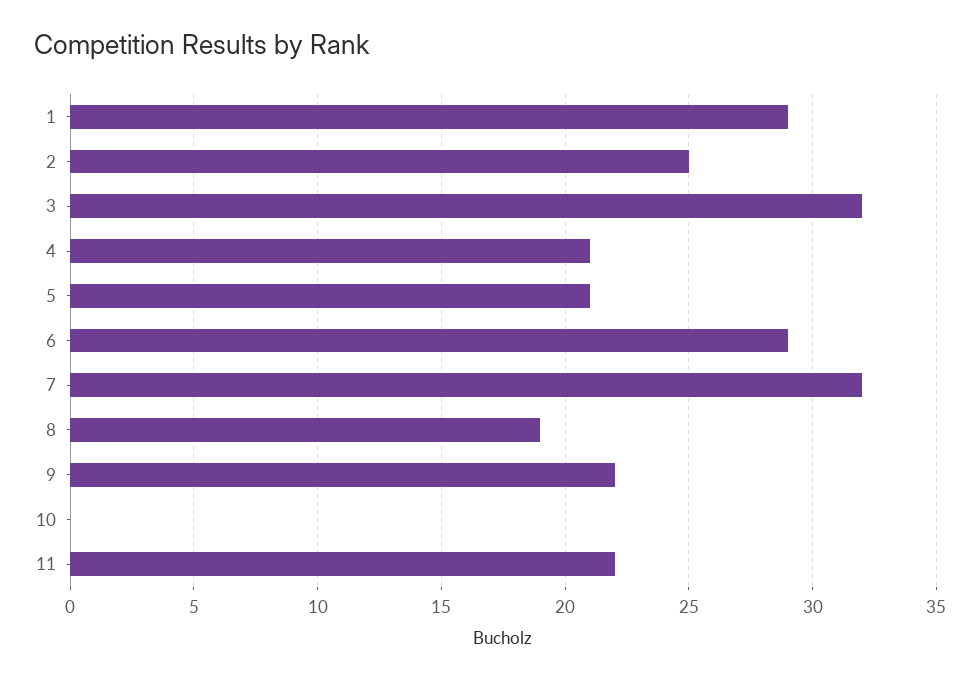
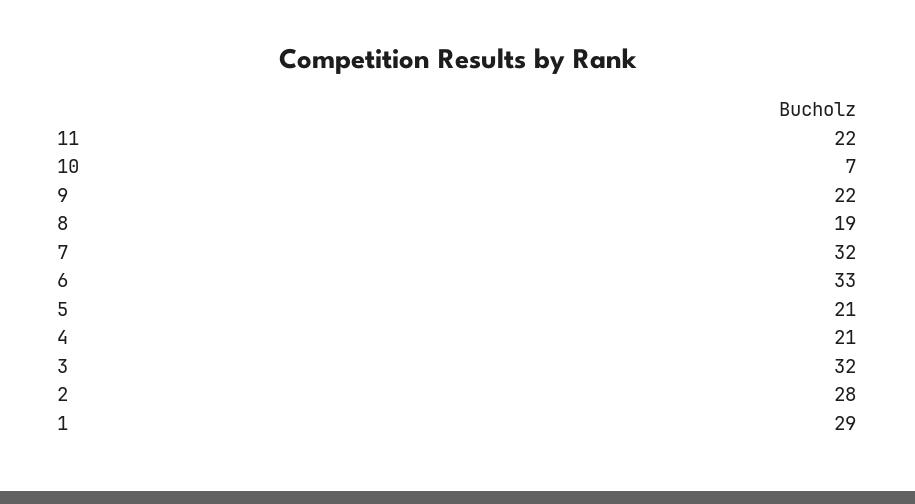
  {
    "1": 29,
-   "2": 25,
+   "2": 28,
    "3": 32,
    "4": 21,
    "5": 21,
-   "6": 29,
+   "6": 33,
    "7": 32,
    "8": 19,
    "9": 22,
-   "10": 0,
+   "10": 7,
    "11": 22
  }

